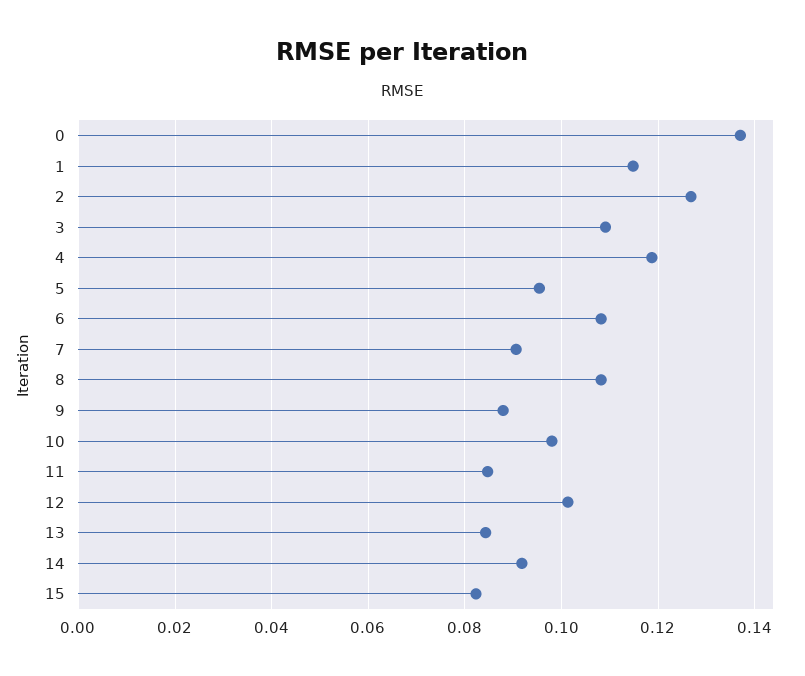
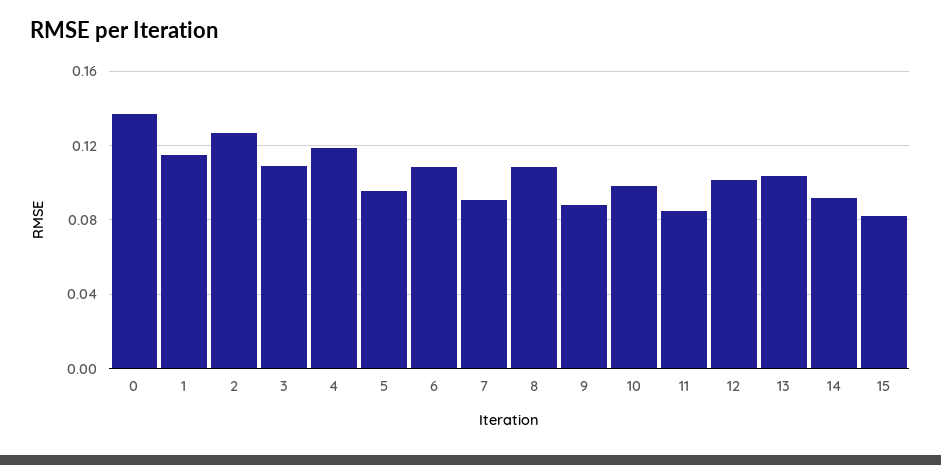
  {
    "0": 0.138,
    "1": 0.114,
    "2": 0.126,
    "3": 0.11,
    "4": 0.118,
    "5": 0.096,
    "6": 0.108,
    "7": 0.09,
    "8": 0.108,
    "9": 0.088,
    "10": 0.098,
    "11": 0.084,
    "12": 0.102,
-   "13": 0.084,
+   "13": 0.105,
    "14": 0.092,
    "15": 0.082
  }

